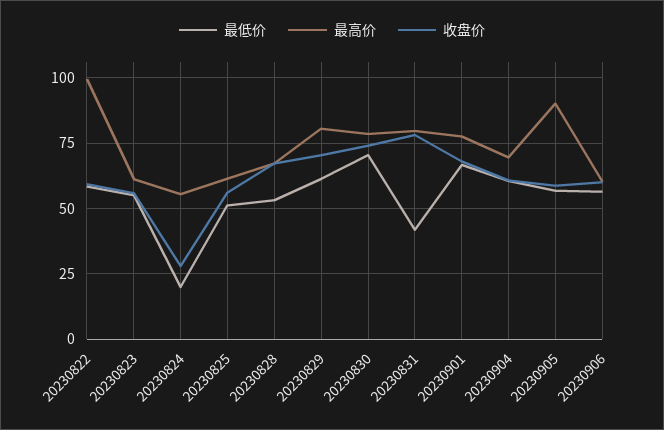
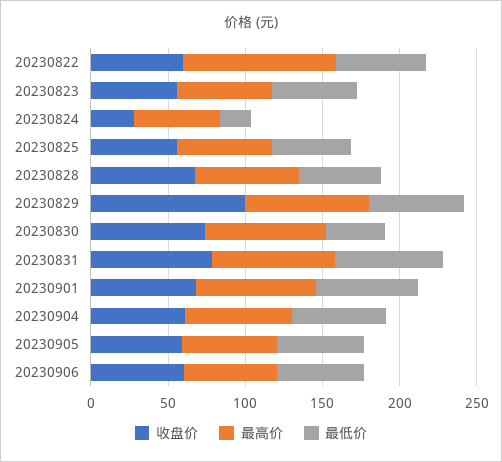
  {
    "最低价": {
      "20230822": 57.5,
      "20230823": 55,
      "20230824": 20,
      "20230825": 50,
      "20230828": 52.5,
      "20230829": 62.5,
-     "20230830": 70,
+     "20230830": 40,
-     "20230831": 42.5,
+     "20230831": 70,
      "20230901": 67.5,
      "20230904": 60,
      "20230905": 57.5,
      "20230906": 57.5
    },
    "最高价": {
      "20230822": 100,
      "20230823": 60,
      "20230824": 55,
      "20230825": 62.5,
      "20230828": 67.5,
      "20230829": 80,
      "20230830": 77.5,
      "20230831": 80,
      "20230901": 77.5,
      "20230904": 70,
-     "20230905": 90,
+     "20230905": 60,
      "20230906": 60
    },
    "收盘价": {
      "20230822": 60,
      "20230823": 55,
      "20230824": 27.5,
      "20230825": 55,
      "20230828": 67.5,
-     "20230829": 70,
+     "20230829": 100,
      "20230830": 75,
      "20230831": 77.5,
      "20230901": 67.5,
      "20230904": 60,
      "20230905": 60,
      "20230906": 60
    }
  }

